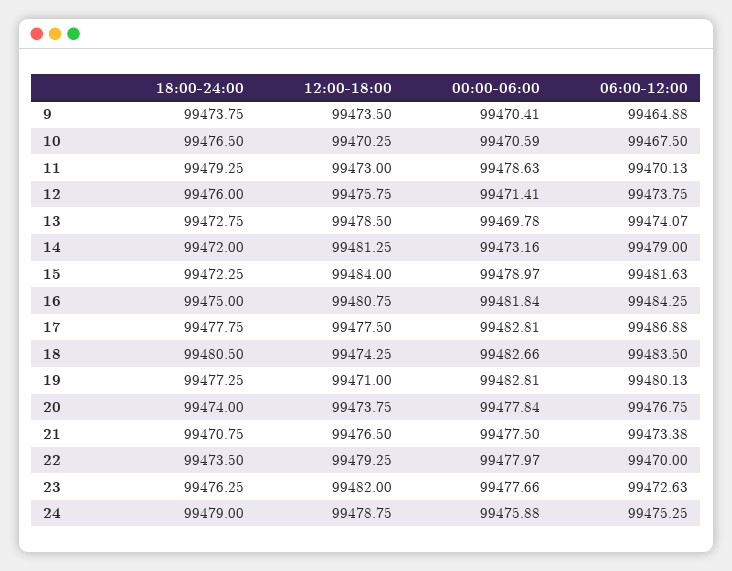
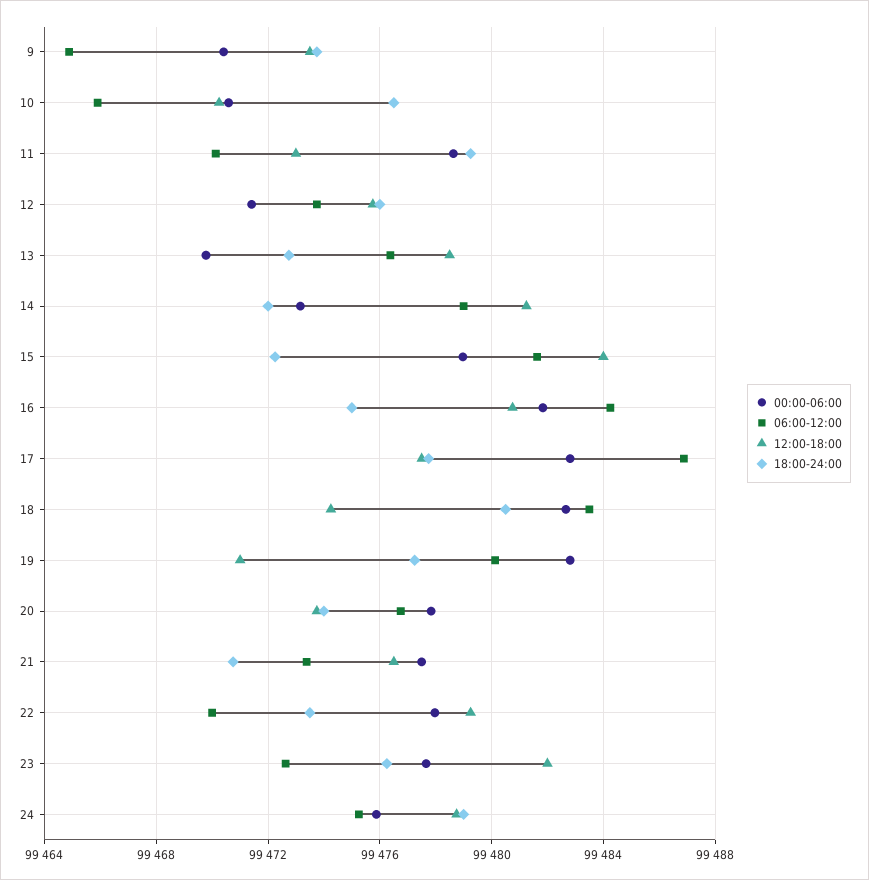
  {
    "18:00-24:00": {
      "9": 99473.75,
      "10": 99476.5,
      "11": 99479.25,
      "12": 99476,
      "13": 99472.75,
      "14": 99472,
      "15": 99472.25,
      "16": 99475,
      "17": 99477.75,
      "18": 99480.5,
      "19": 99477.25,
      "20": 99474,
      "21": 99470.75,
      "22": 99473.5,
      "23": 99476.25,
      "24": 99479
    },
    "12:00-18:00": {
      "9": 99473.5,
      "10": 99470.25,
      "11": 99473,
      "12": 99475.75,
      "13": 99478.5,
      "14": 99481.25,
      "15": 99484,
      "16": 99480.75,
      "17": 99477.5,
      "18": 99474.25,
      "19": 99471,
      "20": 99473.75,
      "21": 99476.5,
      "22": 99479.25,
      "23": 99482,
      "24": 99478.75
    },
    "00:00-06:00": {
      "9": 99470.41,
      "10": 99470.59,
      "11": 99478.63,
      "12": 99471.41,
      "13": 99469.78,
      "14": 99473.16,
      "15": 99478.97,
      "16": 99481.84,
      "17": 99482.81,
      "18": 99482.66,
      "19": 99482.81,
      "20": 99477.84,
      "21": 99477.5,
      "22": 99477.97,
      "23": 99477.66,
      "24": 99475.88
    },
    "06:00-12:00": {
      "9": 99464.88,
-     "10": 99467.5,
+     "10": 99466,
      "11": 99470.13,
      "12": 99473.75,
-     "13": 99474.07,
+     "13": 99476.5,
      "14": 99479,
      "15": 99481.63,
      "16": 99484.25,
      "17": 99486.88,
      "18": 99483.5,
      "19": 99480.13,
      "20": 99476.75,
      "21": 99473.38,
      "22": 99470,
      "23": 99472.63,
      "24": 99475.25
    }
  }

